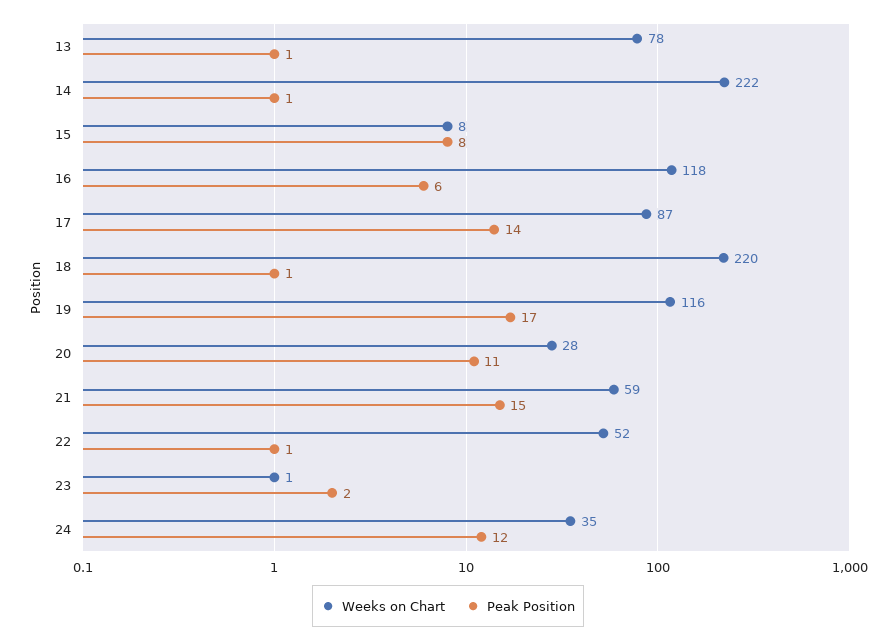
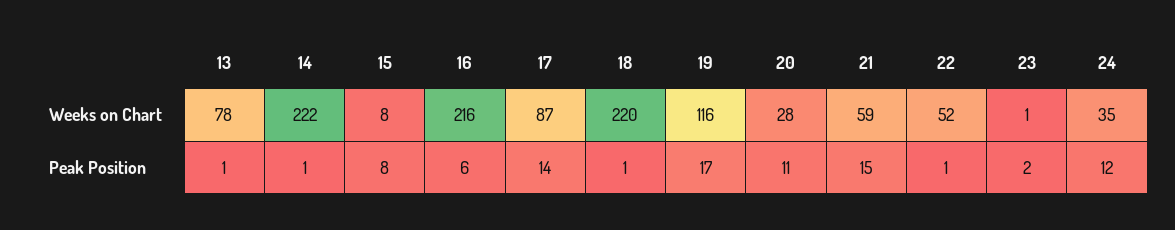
  {
    "Weeks on Chart": {
      "13": 78,
      "14": 222,
      "15": 8,
-     "16": 118,
+     "16": 216,
      "17": 87,
      "18": 220,
      "19": 116,
      "20": 28,
      "21": 59,
      "22": 52,
      "23": 1,
      "24": 35
    },
    "Peak Position": {
      "13": 1,
      "14": 1,
      "15": 8,
      "16": 6,
      "17": 14,
      "18": 1,
      "19": 17,
      "20": 11,
      "21": 15,
      "22": 1,
      "23": 2,
      "24": 12
    }
  }

